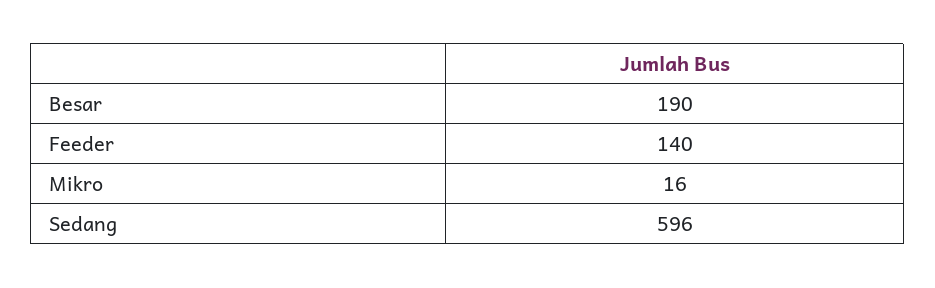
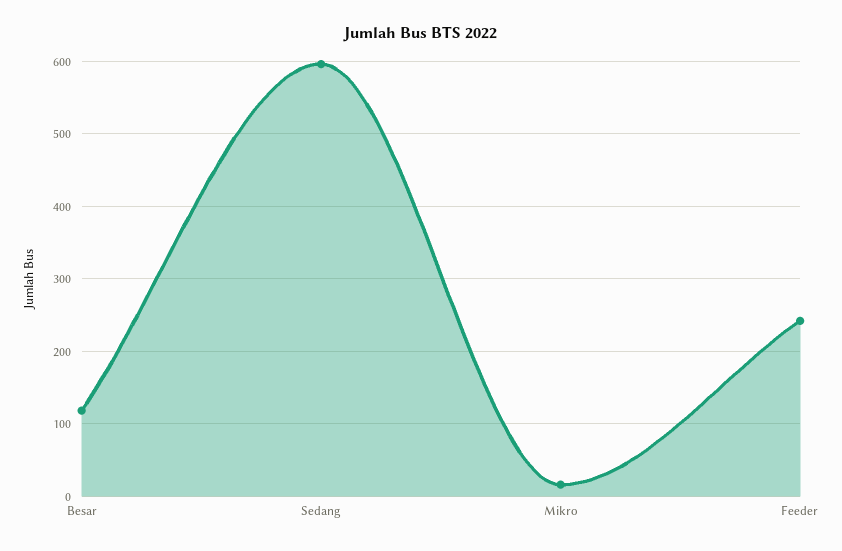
  {
-   "Besar": 190,
+   "Besar": 120,
-   "Feeder": 140,
+   "Feeder": 240,
    "Mikro": 16,
    "Sedang": 596
  }

